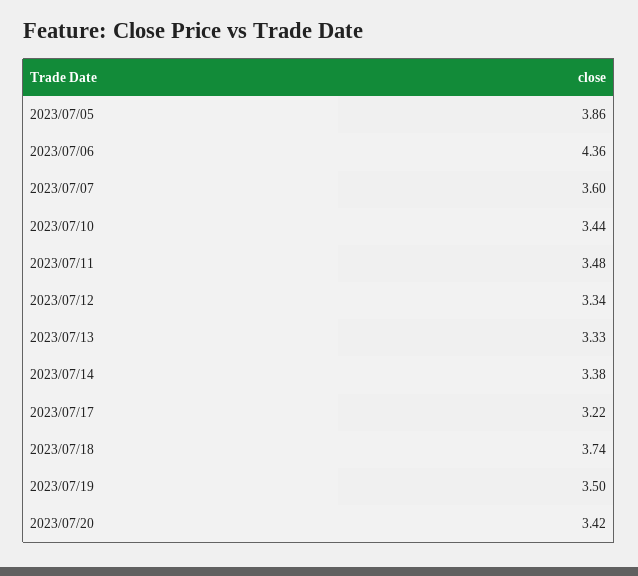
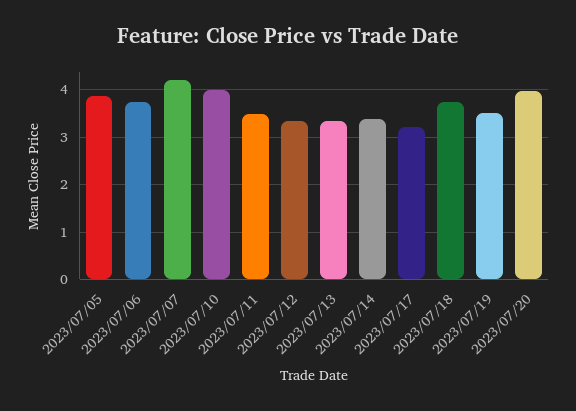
  {
    "2023/07/05": 3.86,
-   "2023/07/06": 4.36,
+   "2023/07/06": 3.8,
-   "2023/07/07": 3.6,
+   "2023/07/07": 4.2,
-   "2023/07/10": 3.44,
+   "2023/07/10": 4,
    "2023/07/11": 3.48,
    "2023/07/12": 3.34,
    "2023/07/13": 3.33,
    "2023/07/14": 3.38,
    "2023/07/17": 3.22,
    "2023/07/18": 3.74,
    "2023/07/19": 3.5,
-   "2023/07/20": 3.42
+   "2023/07/20": 4
  }

